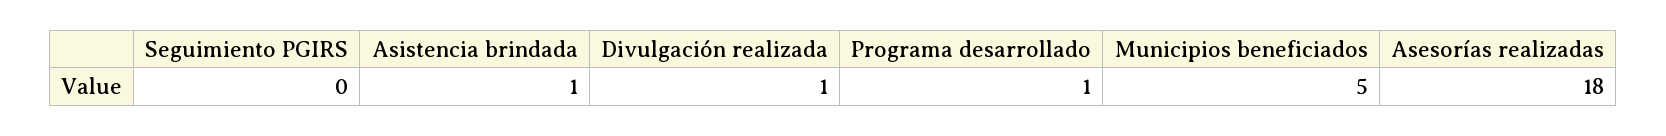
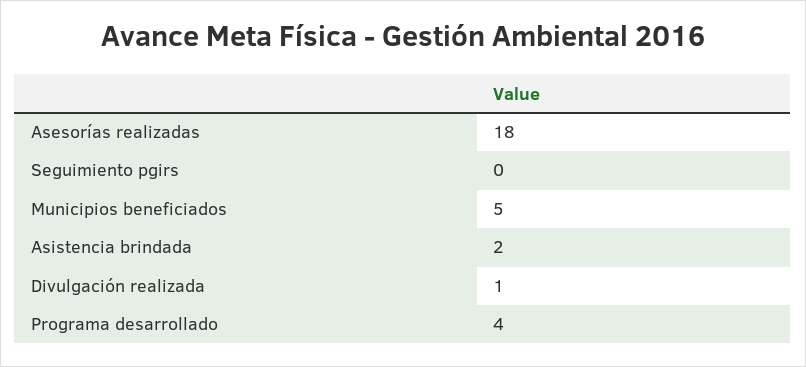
  {
    "Seguimiento PGIRS": 0,
-   "Asistencia brindada": 1,
+   "Asistencia brindada": 2,
    "Divulgación realizada": 1,
-   "Programa desarrollado": 1,
+   "Programa desarrollado": 4,
    "Municipios beneficiados": 5,
    "Asesorías realizadas": 18
  }

